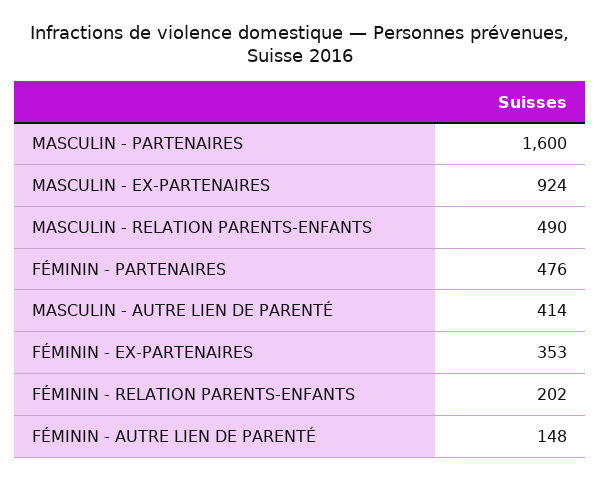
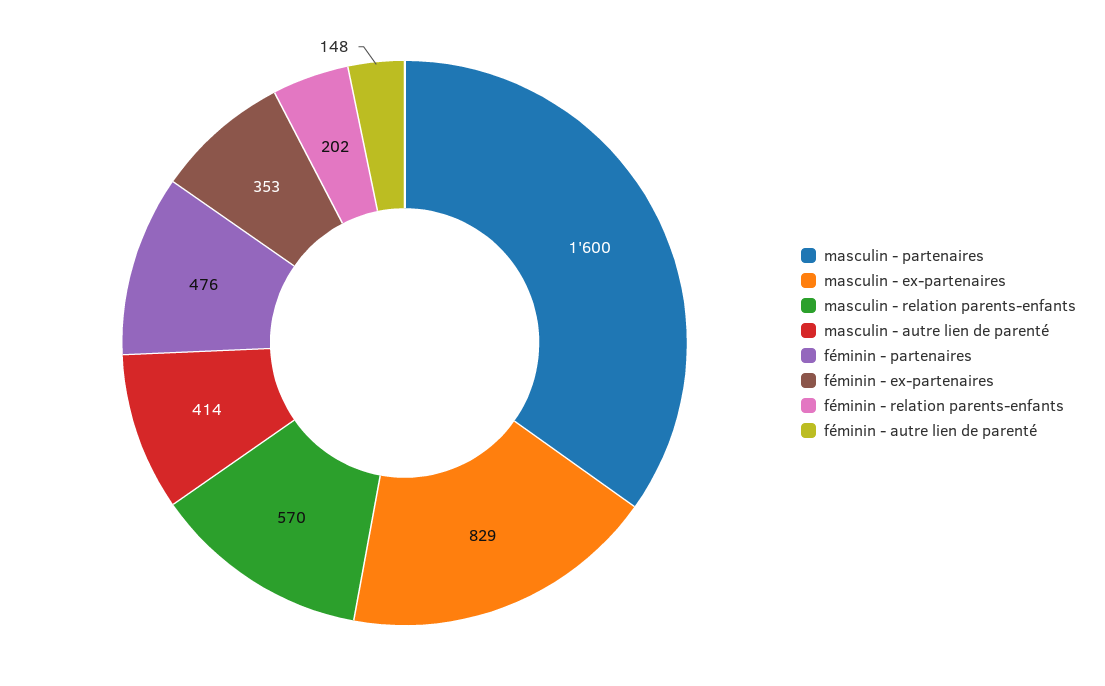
  {
    "MASCULIN - PARTENAIRES": 1600,
-   "MASCULIN - EX-PARTENAIRES": 924,
+   "MASCULIN - EX-PARTENAIRES": 829,
-   "MASCULIN - RELATION PARENTS-ENFANTS": 490,
+   "MASCULIN - RELATION PARENTS-ENFANTS": 570,
    "FÉMININ - PARTENAIRES": 476,
    "MASCULIN - AUTRE LIEN DE PARENTÉ": 414,
    "FÉMININ - EX-PARTENAIRES": 353,
    "FÉMININ - RELATION PARENTS-ENFANTS": 202,
    "FÉMININ - AUTRE LIEN DE PARENTÉ": 148
  }

